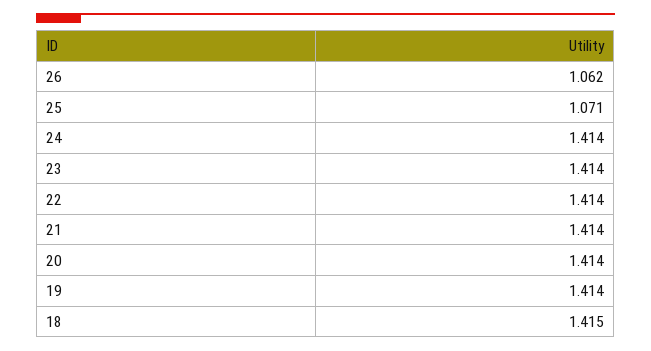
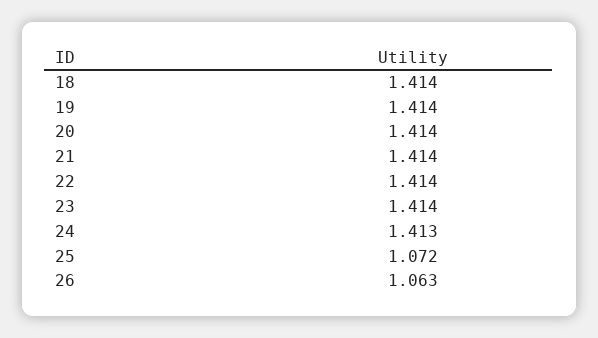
  {
-   "26": 1.062,
+   "26": 1.063,
-   "25": 1.071,
+   "25": 1.072,
-   "24": 1.414,
+   "24": 1.413,
    "23": 1.414,
    "22": 1.414,
    "21": 1.414,
    "20": 1.414,
    "19": 1.414,
-   "18": 1.415
+   "18": 1.414
  }

